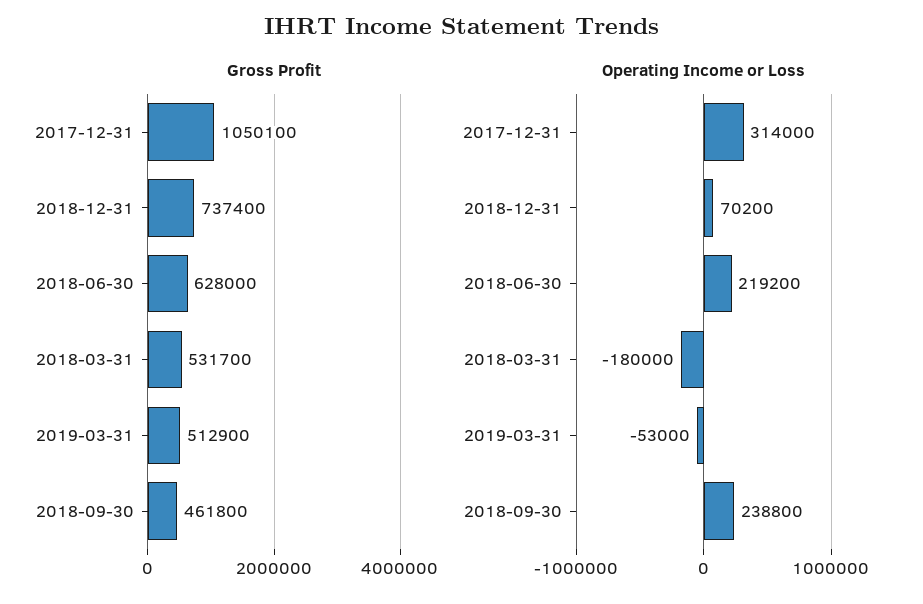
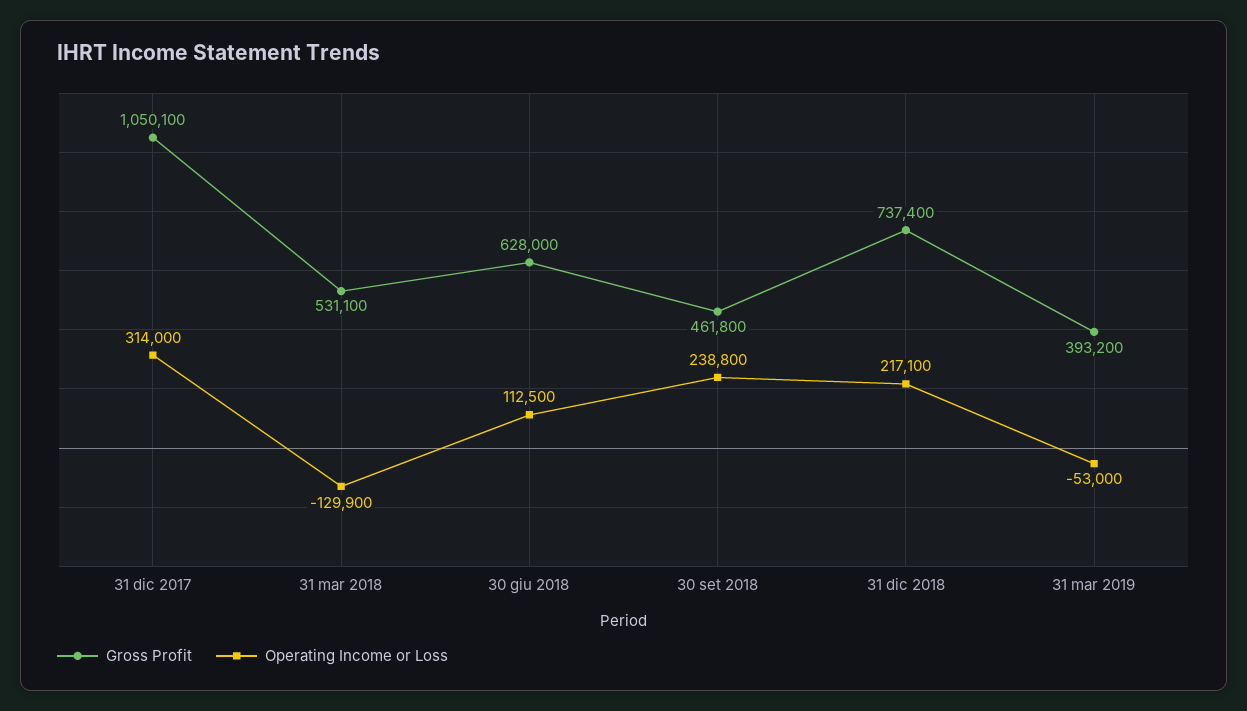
  {
    "Gross Profit": {
      "2017-12-31": 1050100,
      "2018-12-31": 737400,
      "2018-06-30": 628000,
-     "2018-03-31": 531700,
+     "2018-03-31": 531100,
-     "2019-03-31": 512900,
+     "2019-03-31": 393200,
      "2018-09-30": 461800
    },
    "Operating Income or Loss": {
      "2017-12-31": 314000,
-     "2018-12-31": 70200,
+     "2018-12-31": 217100,
-     "2018-06-30": 219200,
+     "2018-06-30": 112500,
-     "2018-03-31": -180000,
+     "2018-03-31": -129900,
      "2019-03-31": -53000,
      "2018-09-30": 238800
    }
  }

